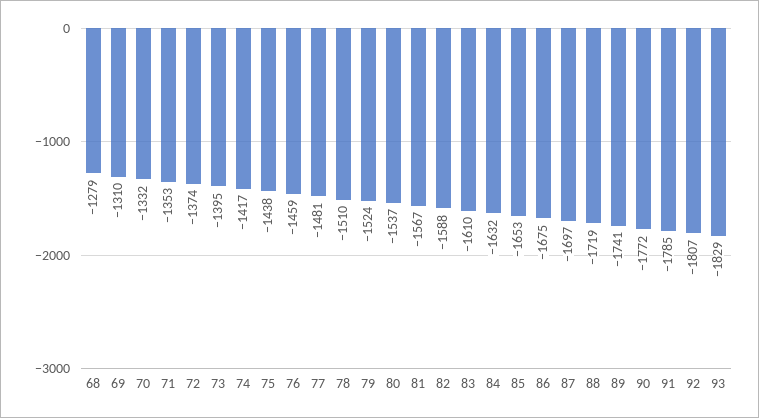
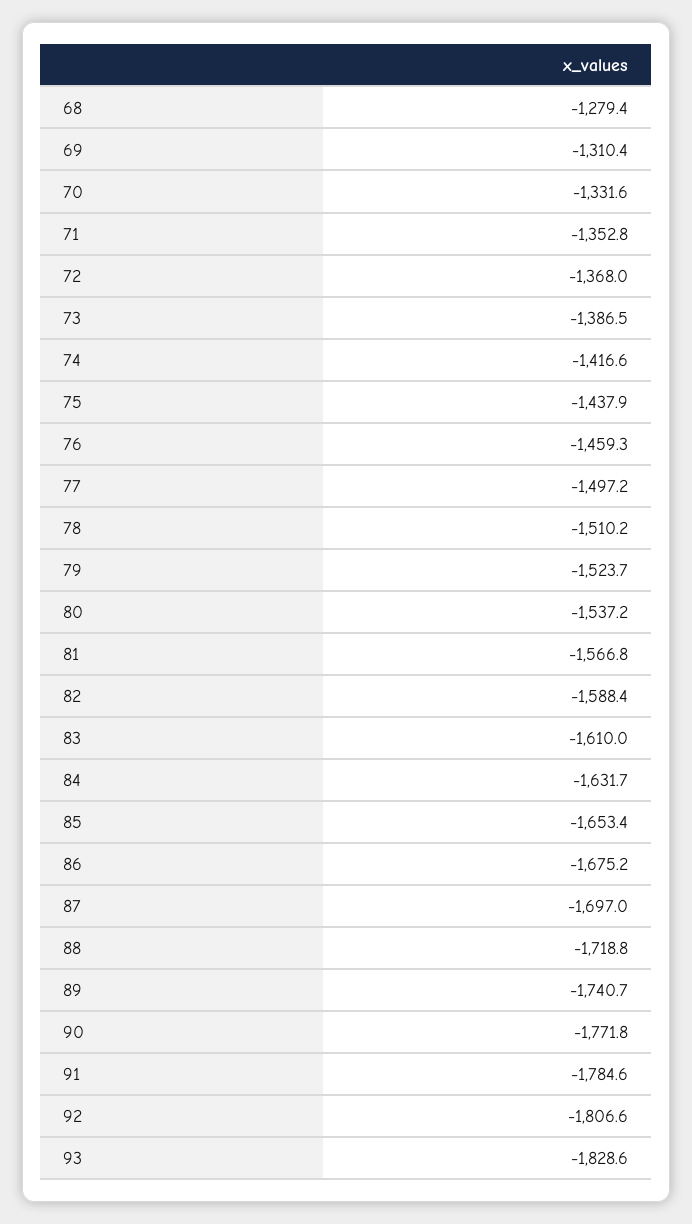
  {
    "68": -1279.4,
    "69": -1310.4,
    "70": -1331.6,
    "71": -1352.8,
-   "72": -1374,
+   "72": -1368,
-   "73": -1395,
+   "73": -1386.5,
    "74": -1416.6,
    "75": -1437.9,
    "76": -1459.3,
-   "77": -1481,
+   "77": -1497.2,
    "78": -1510.2,
    "79": -1523.7,
    "80": -1537.2,
    "81": -1566.8,
    "82": -1588.4,
    "83": -1610,
    "84": -1631.7,
    "85": -1653.4,
    "86": -1675.2,
    "87": -1697,
    "88": -1718.8,
    "89": -1740.7,
    "90": -1771.8,
    "91": -1784.6,
    "92": -1806.6,
    "93": -1828.6
  }

